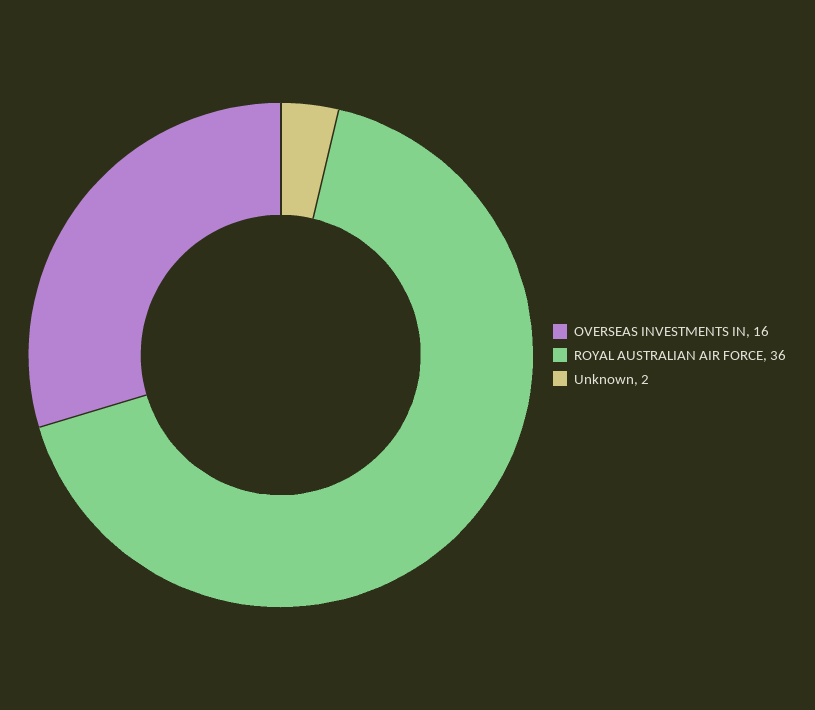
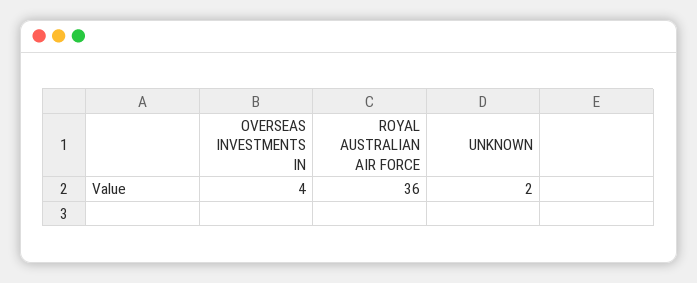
  {
-   "OVERSEAS INVESTMENTS IN": 16,
+   "OVERSEAS INVESTMENTS IN": 4,
    "ROYAL AUSTRALIAN AIR FORCE": 36,
    "Unknown": 2
  }

